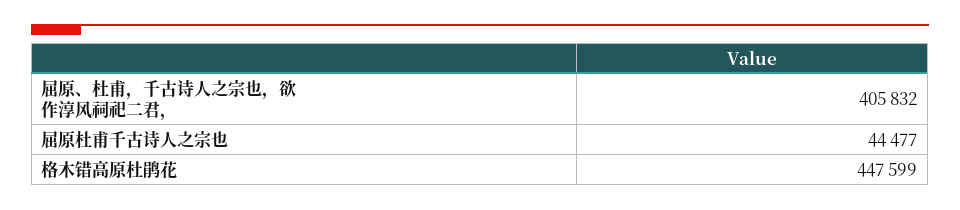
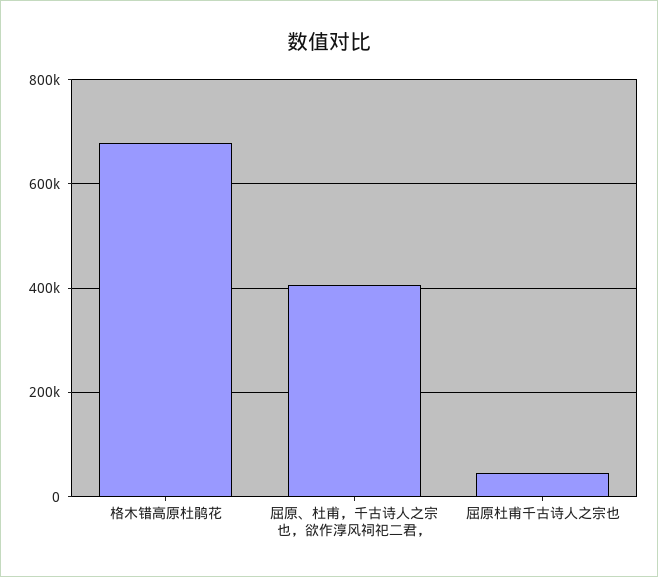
  {
    "屈原、杜甫，千古诗人之宗也，欲作淳风祠祀二君，": 405832,
    "屈原杜甫千古诗人之宗也": 44477,
-   "格木错高原杜鹃花": 447599
+   "格木错高原杜鹃花": 680000
  }

